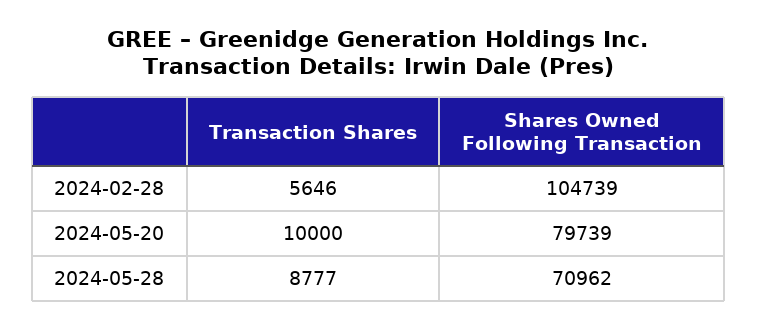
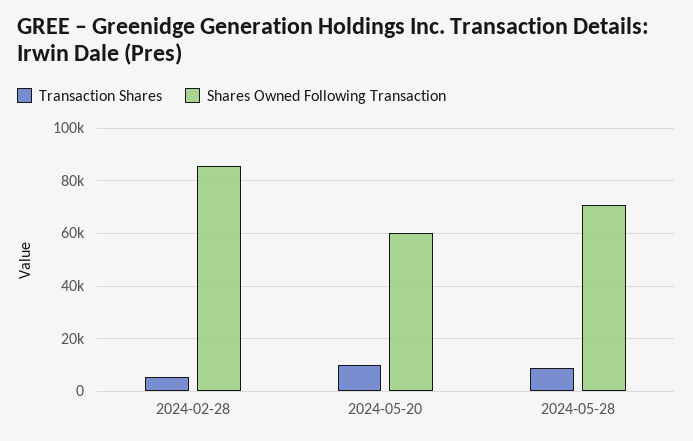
  {
    "Transaction Shares": {
      "2024-02-28": 5646,
      "2024-05-20": 10000,
      "2024-05-28": 8777
    },
    "Shares Owned Following Transaction": {
-     "2024-02-28": 104739,
+     "2024-02-28": 85000,
-     "2024-05-20": 79739,
+     "2024-05-20": 60000,
      "2024-05-28": 70962
    }
  }

